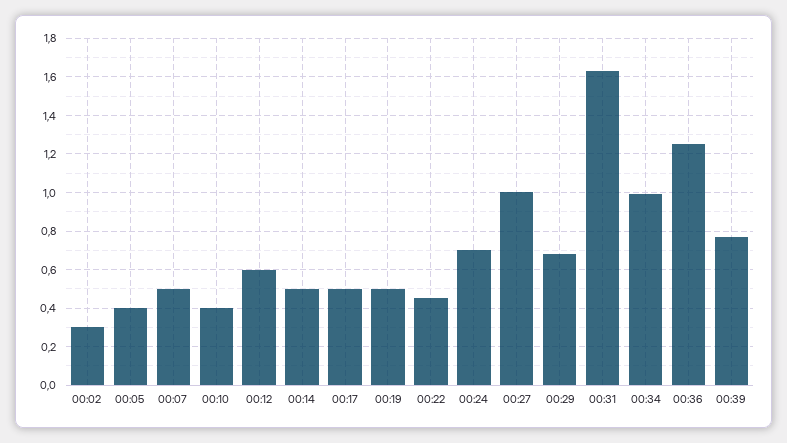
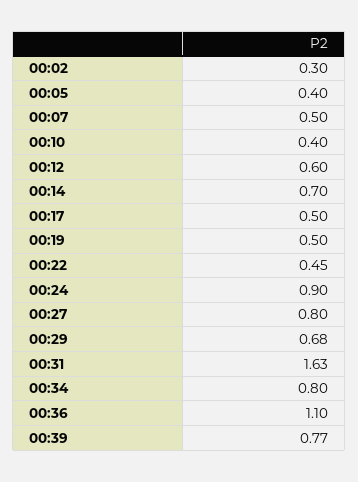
  {
    "00:02": 0.3,
    "00:05": 0.4,
    "00:07": 0.5,
    "00:10": 0.4,
    "00:12": 0.6,
-   "00:14": 0.5,
+   "00:14": 0.7,
    "00:17": 0.5,
    "00:19": 0.5,
    "00:22": 0.45,
-   "00:24": 0.7,
+   "00:24": 0.9,
-   "00:27": 1,
+   "00:27": 0.8,
    "00:29": 0.68,
    "00:31": 1.63,
-   "00:34": 1,
+   "00:34": 0.8,
-   "00:36": 1.25,
+   "00:36": 1.1,
    "00:39": 0.77
  }

